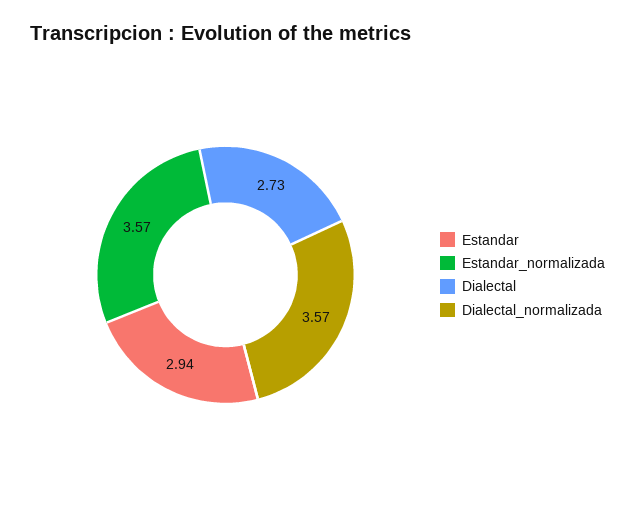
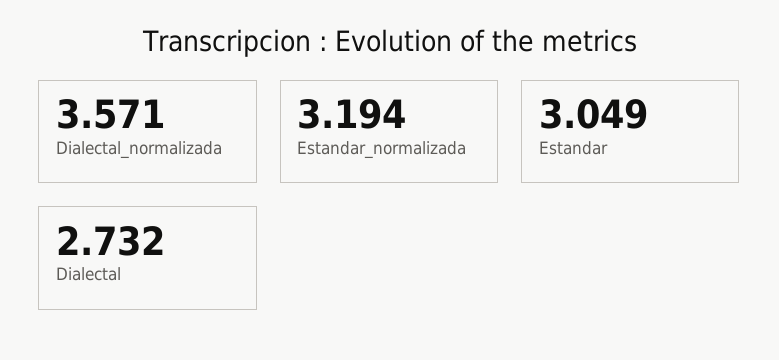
  {
-   "Estandar": 2.94,
+   "Estandar": 3.049,
-   "Estandar_normalizada": 3.57,
+   "Estandar_normalizada": 3.194,
    "Dialectal": 2.732,
    "Dialectal_normalizada": 3.571
  }

